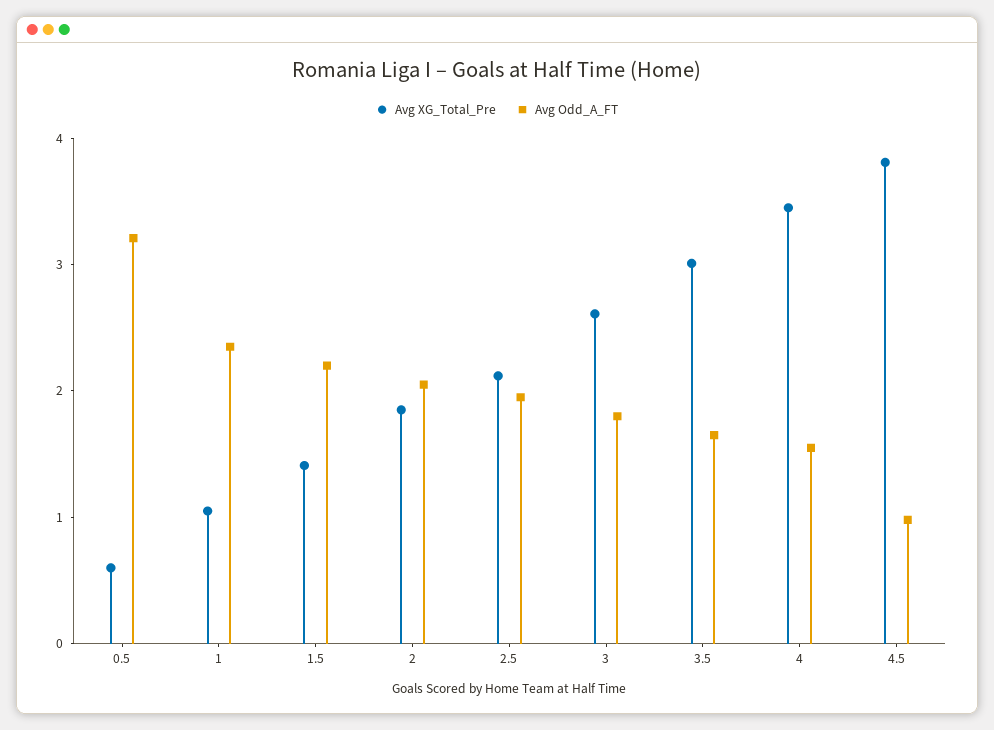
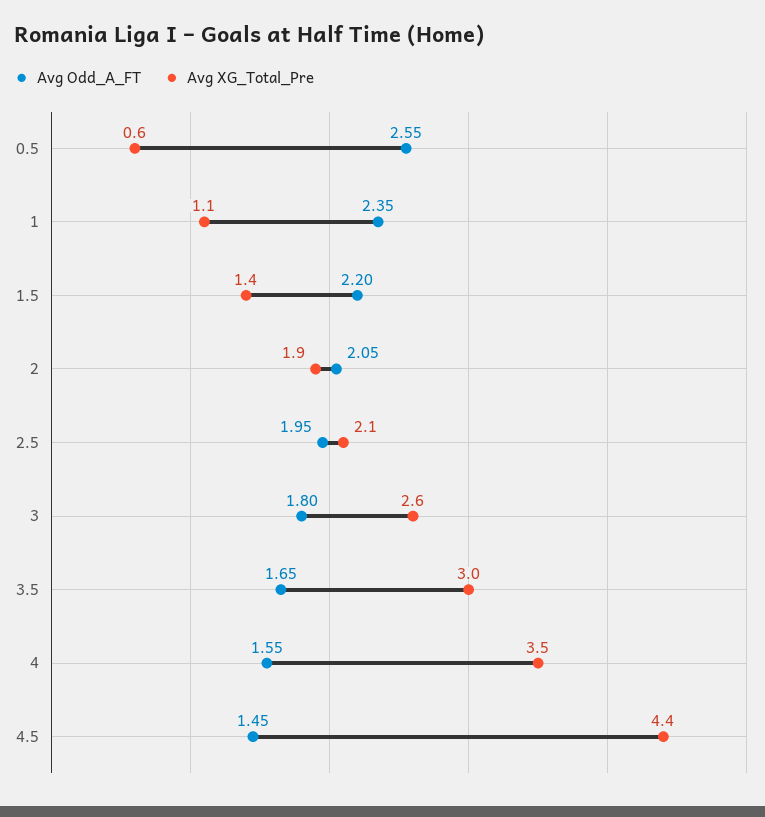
  {
    "Avg XG_Total_Pre": {
      "0.5": 0.6,
      "1": 1.1,
      "1.5": 1.4,
      "2": 1.9,
      "2.5": 2.1,
      "3": 2.6,
      "3.5": 3,
      "4": 3.5,
-     "4.5": 3.8
+     "4.5": 4.4
    },
    "Avg Odd_A_FT": {
-     "0.5": 3.2,
+     "0.5": 2.55,
      "1": 2.35,
      "1.5": 2.2,
      "2": 2.05,
      "2.5": 1.95,
      "3": 1.8,
      "3.5": 1.65,
      "4": 1.55,
-     "4.5": 1
+     "4.5": 1.45
    }
  }

